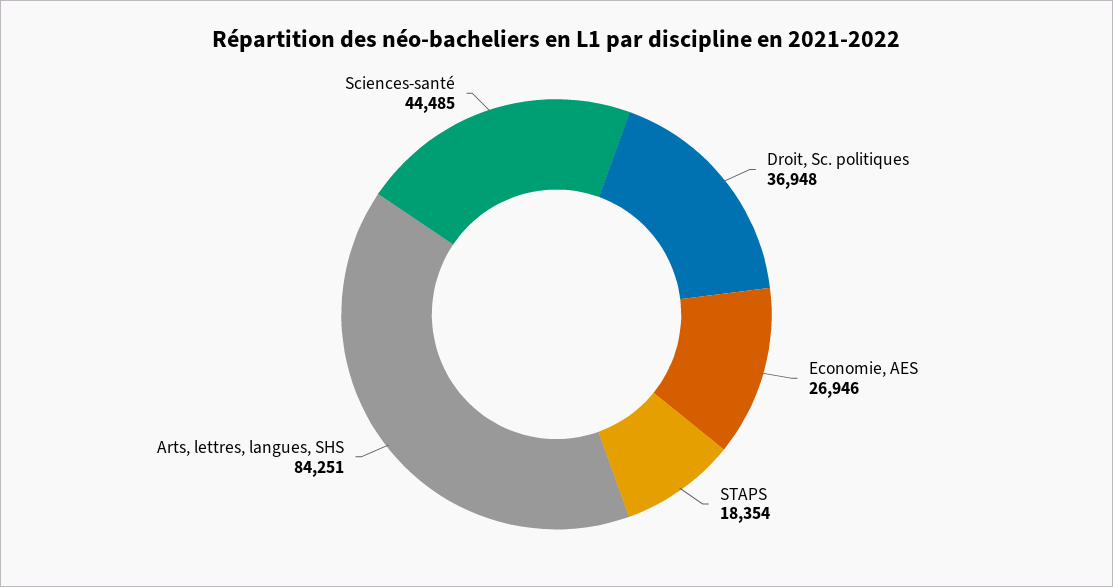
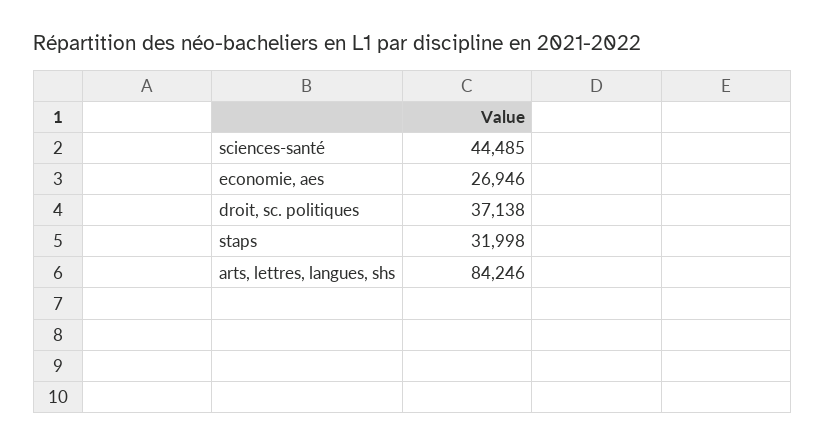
  {
-   "Droit, Sc. politiques": 36948,
+   "Droit, Sc. politiques": 37138,
    "Economie, AES": 26946,
-   "STAPS": 18354,
+   "STAPS": 31998,
-   "Arts, lettres, langues, SHS": 84251,
+   "Arts, lettres, langues, SHS": 84246,
    "Sciences-santé": 44485
  }

